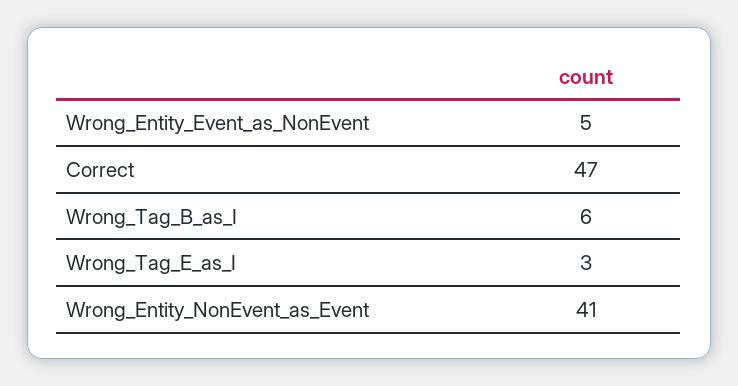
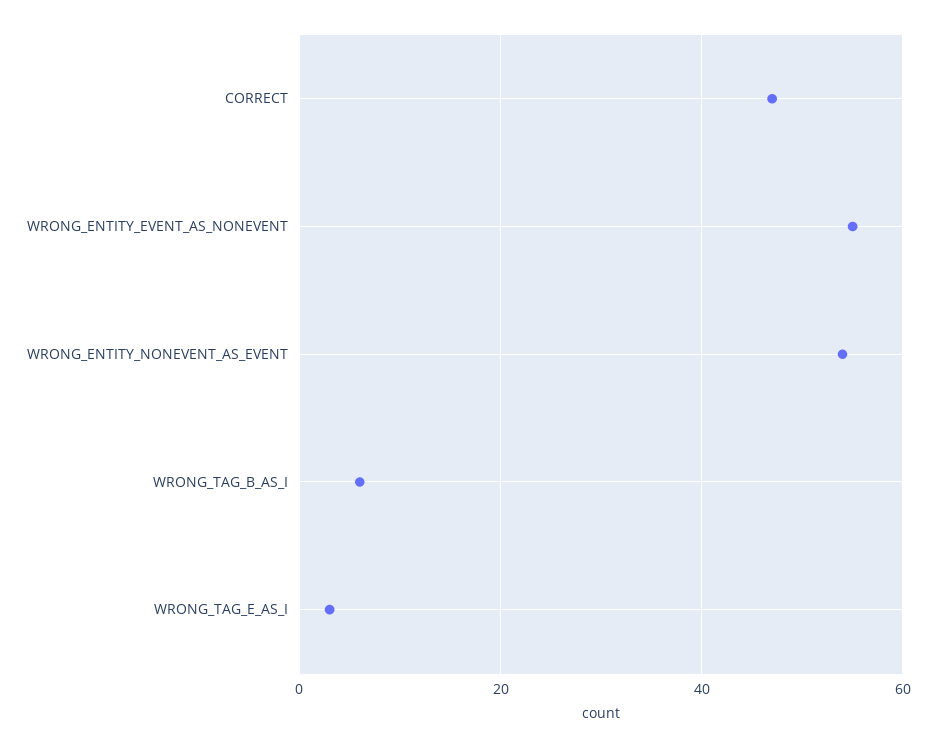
  {
-   "Wrong_Entity_Event_as_NonEvent": 5,
+   "Wrong_Entity_Event_as_NonEvent": 55,
    "Correct": 47,
    "Wrong_Tag_B_as_I": 6,
    "Wrong_Tag_E_as_I": 3,
-   "Wrong_Entity_NonEvent_as_Event": 41
+   "Wrong_Entity_NonEvent_as_Event": 55
  }

